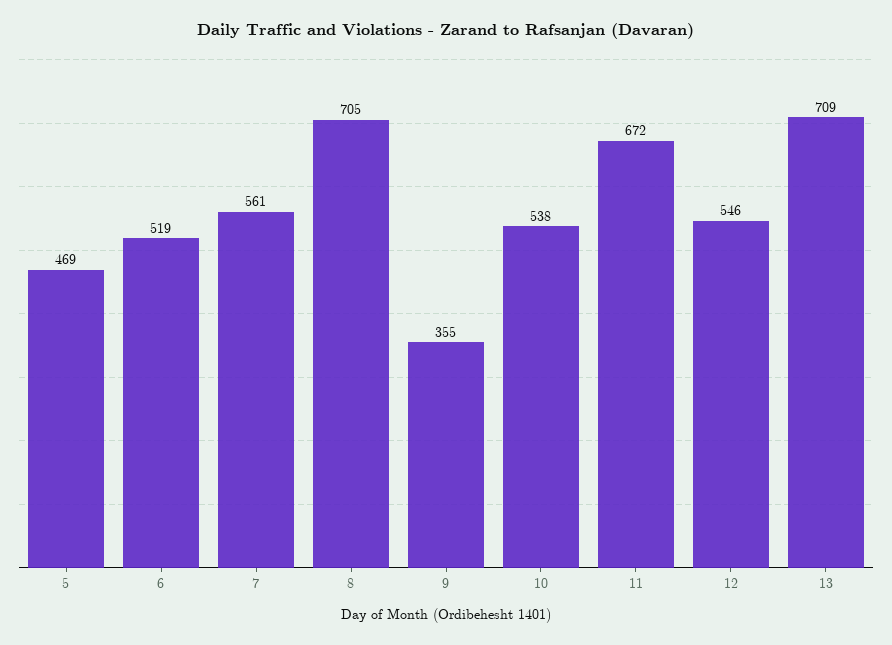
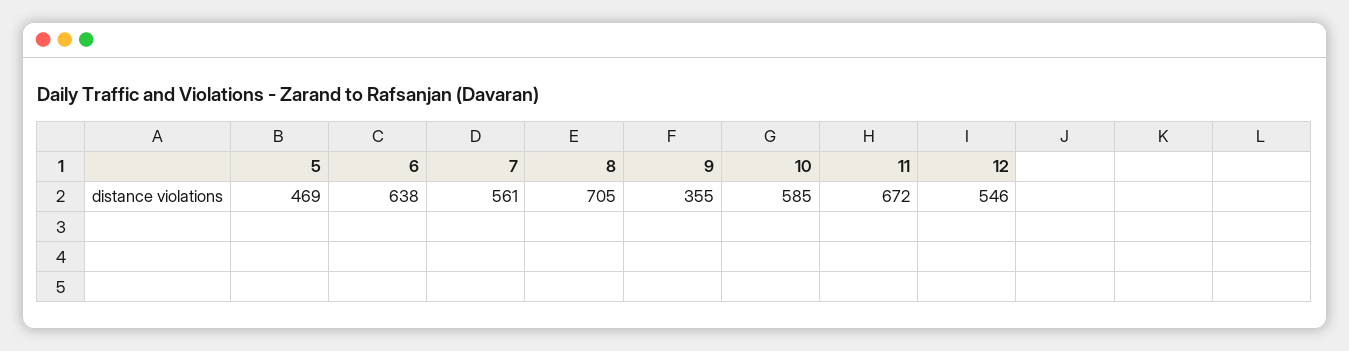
  {
    "5": 469,
-   "6": 519,
+   "6": 638,
    "7": 561,
    "8": 705,
    "9": 355,
-   "10": 538,
+   "10": 585,
    "11": 672,
-   "12": 546,
+   "12": 546
-   "13": 709
  }

